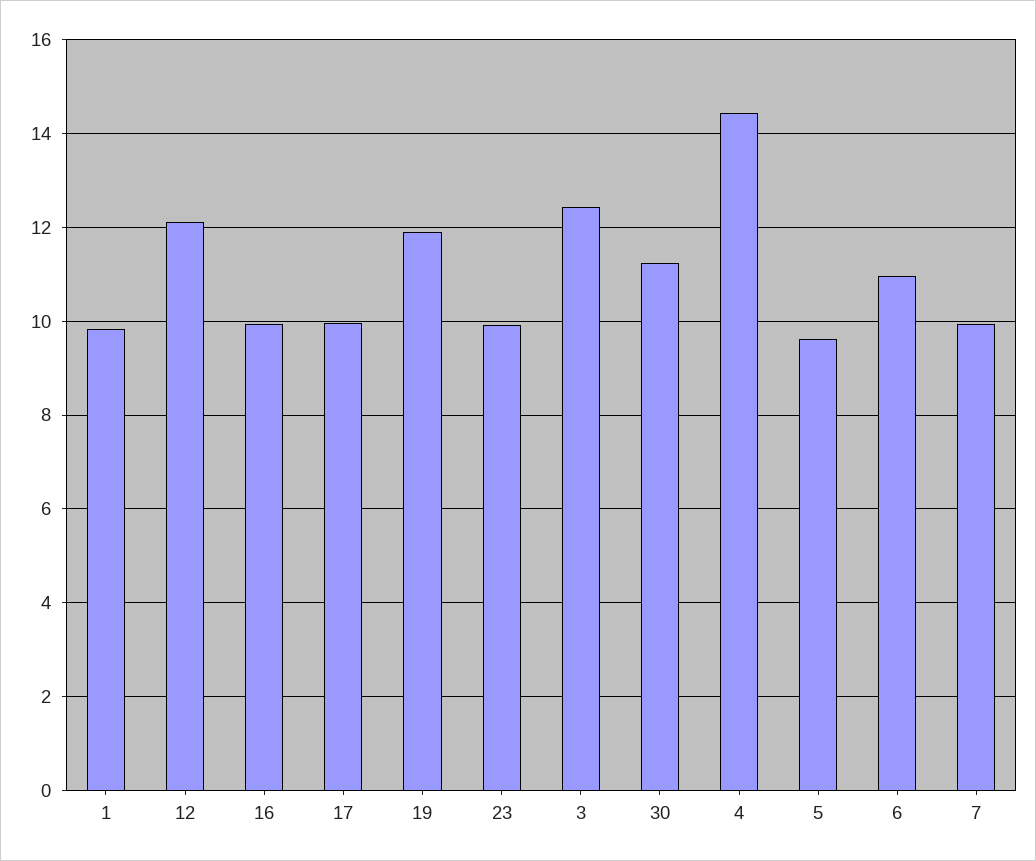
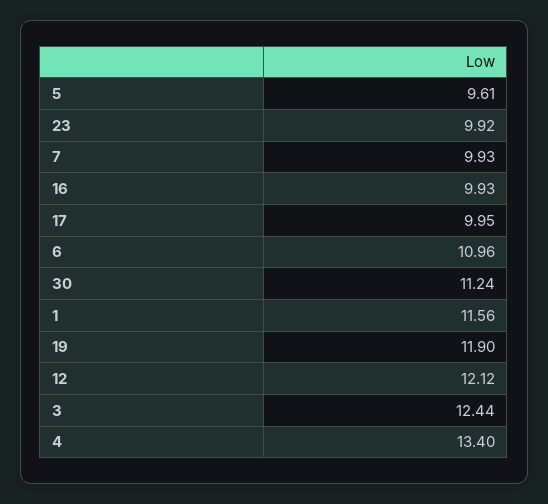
  {
-   "1": 9.8,
+   "1": 11.56,
    "12": 12.12,
    "16": 9.93,
    "17": 9.95,
    "19": 11.9,
    "23": 9.92,
    "3": 12.44,
    "30": 11.24,
-   "4": 14.4,
+   "4": 13.4,
    "5": 9.61,
    "6": 10.96,
    "7": 9.93
  }

